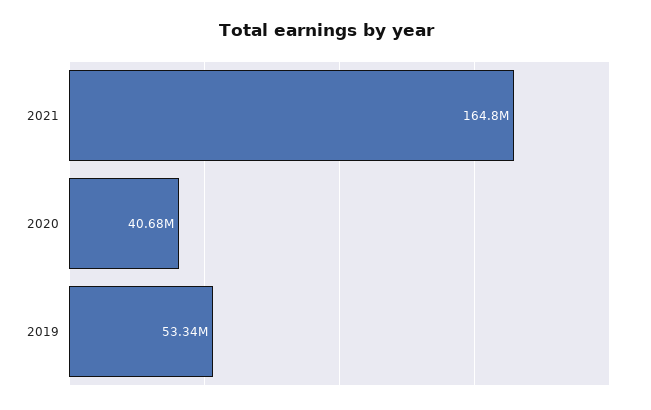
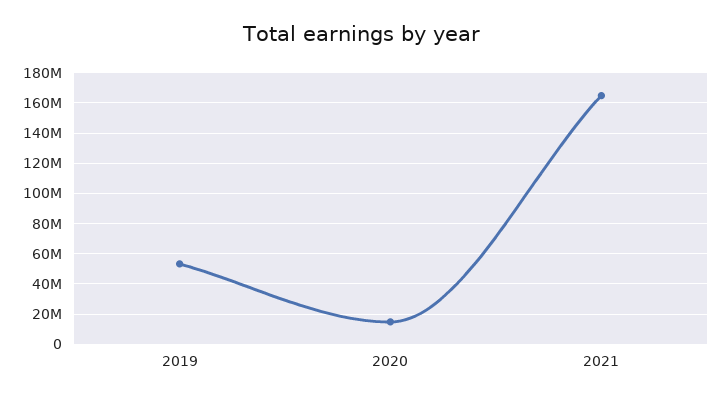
  {
    "2021": 164800000,
-   "2020": 40680000,
+   "2020": 15000000,
    "2019": 53340000
  }

